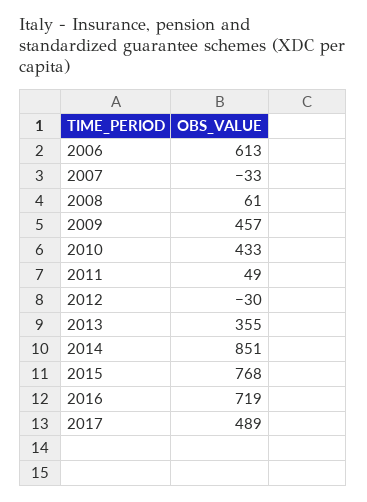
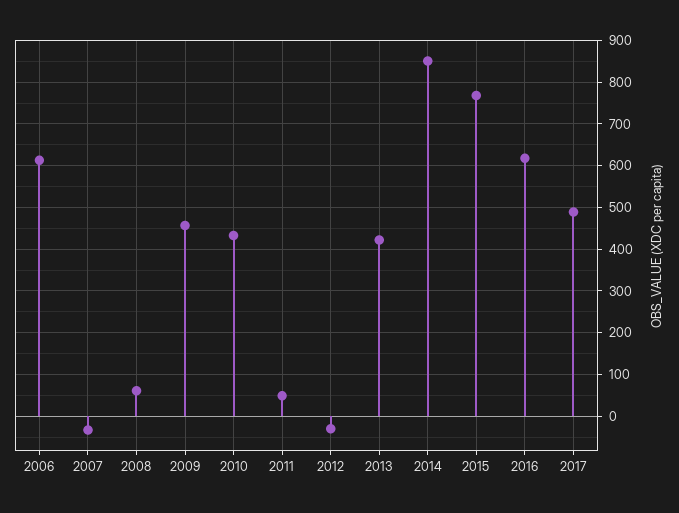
  {
    "2006": 613,
    "2007": -33,
    "2008": 61,
    "2009": 457,
    "2010": 433,
    "2011": 49,
    "2012": -30,
-   "2013": 355,
+   "2013": 420,
    "2014": 851,
    "2015": 768,
-   "2016": 719,
+   "2016": 620,
    "2017": 489
  }

